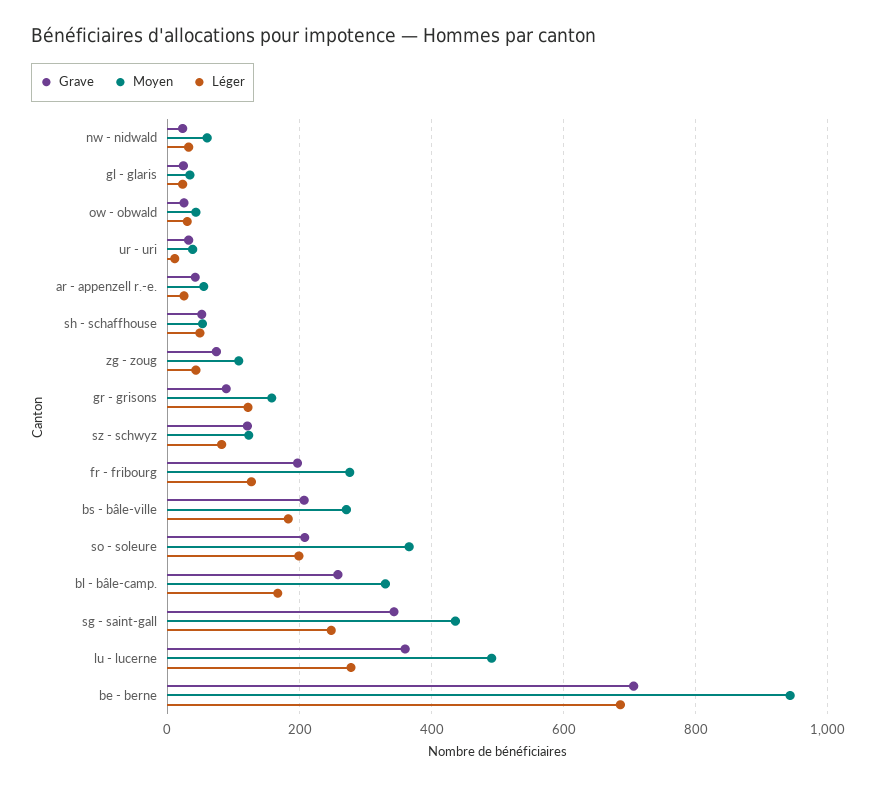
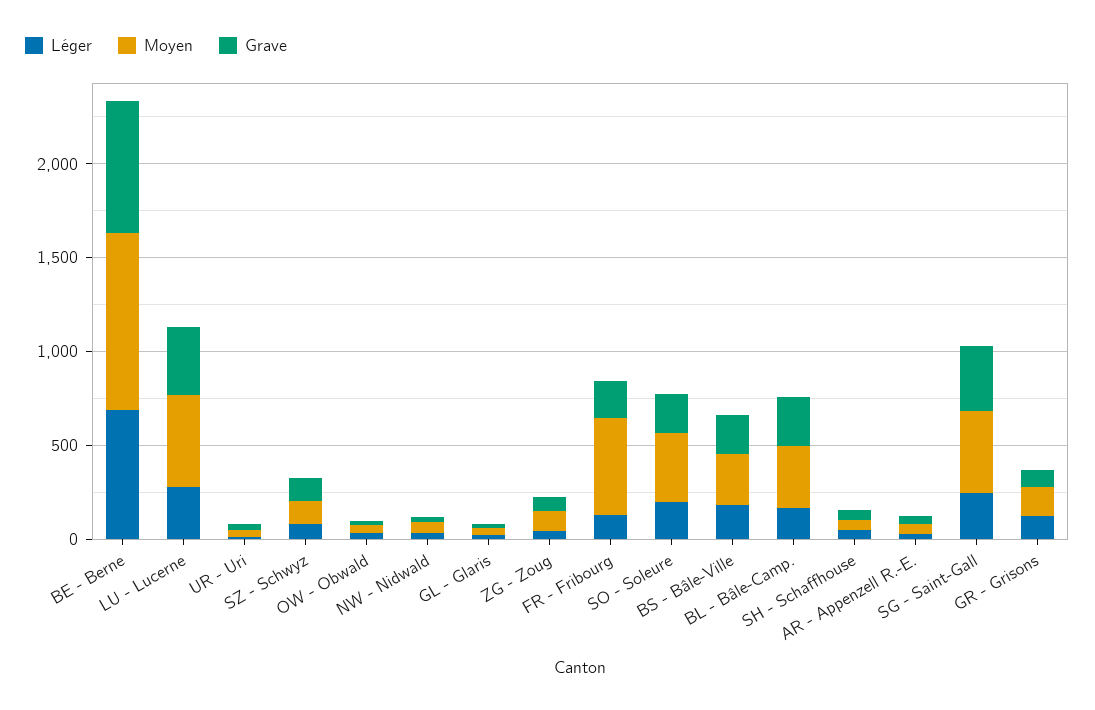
  {
    "Grave": {
      "nw - nidwald": 20,
      "gl - glaris": 20,
      "ow - obwald": 20,
      "ur - uri": 40,
      "ar - appenzell r.-e.": 40,
      "sh - schaffhouse": 60,
      "zg - zoug": 80,
      "gr - grisons": 80,
      "sz - schwyz": 120,
      "fr - fribourg": 200,
      "bs - bâle-ville": 200,
      "so - soleure": 200,
      "bl - bâle-camp.": 260,
      "sg - saint-gall": 340,
      "lu - lucerne": 360,
      "be - berne": 700
    },
    "Moyen": {
      "nw - nidwald": 60,
      "gl - glaris": 40,
      "ow - obwald": 40,
      "ur - uri": 40,
      "ar - appenzell r.-e.": 60,
      "sh - schaffhouse": 60,
      "zg - zoug": 100,
      "gr - grisons": 160,
      "sz - schwyz": 120,
-     "fr - fribourg": 280,
+     "fr - fribourg": 500,
      "bs - bâle-ville": 280,
      "so - soleure": 360,
      "bl - bâle-camp.": 340,
      "sg - saint-gall": 440,
      "lu - lucerne": 500,
      "be - berne": 940
    },
    "Léger": {
      "nw - nidwald": 40,
      "gl - glaris": 20,
      "ow - obwald": 40,
      "ur - uri": 20,
      "ar - appenzell r.-e.": 20,
      "sh - schaffhouse": 40,
      "zg - zoug": 40,
      "gr - grisons": 120,
      "sz - schwyz": 80,
      "fr - fribourg": 120,
      "bs - bâle-ville": 180,
      "so - soleure": 200,
      "bl - bâle-camp.": 160,
      "sg - saint-gall": 240,
      "lu - lucerne": 280,
      "be - berne": 680
    }
  }

